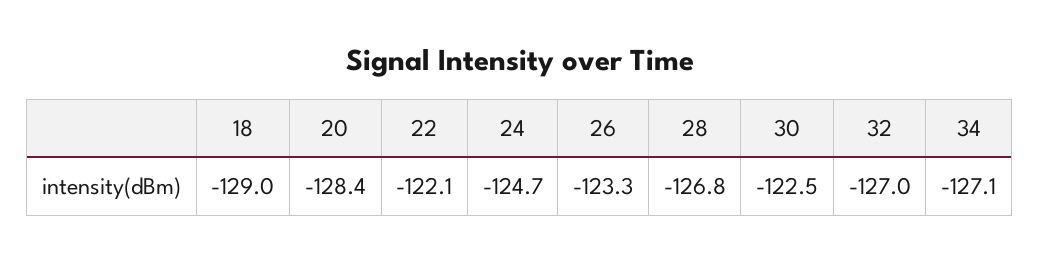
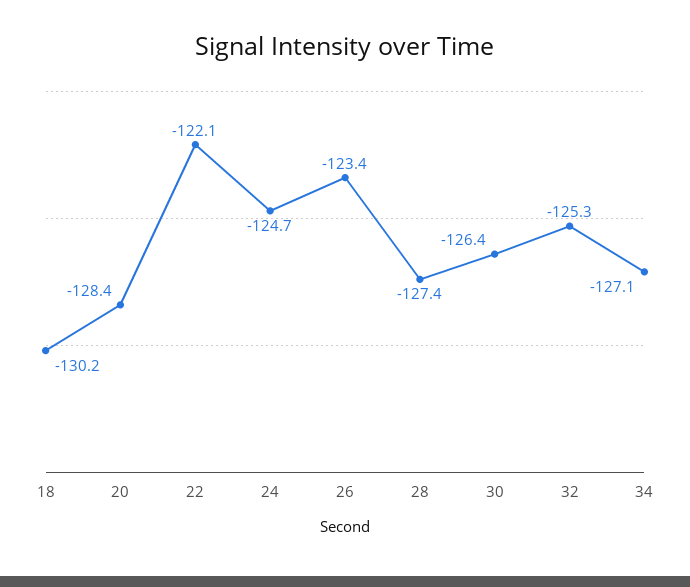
  {
-   "18": -129,
+   "18": -130.2,
    "20": -128.4,
    "22": -122.1,
    "24": -124.7,
-   "26": -123.3,
+   "26": -123.4,
-   "28": -126.8,
+   "28": -127.4,
-   "30": -122.5,
+   "30": -126.4,
-   "32": -127,
+   "32": -125.3,
    "34": -127.1
  }

